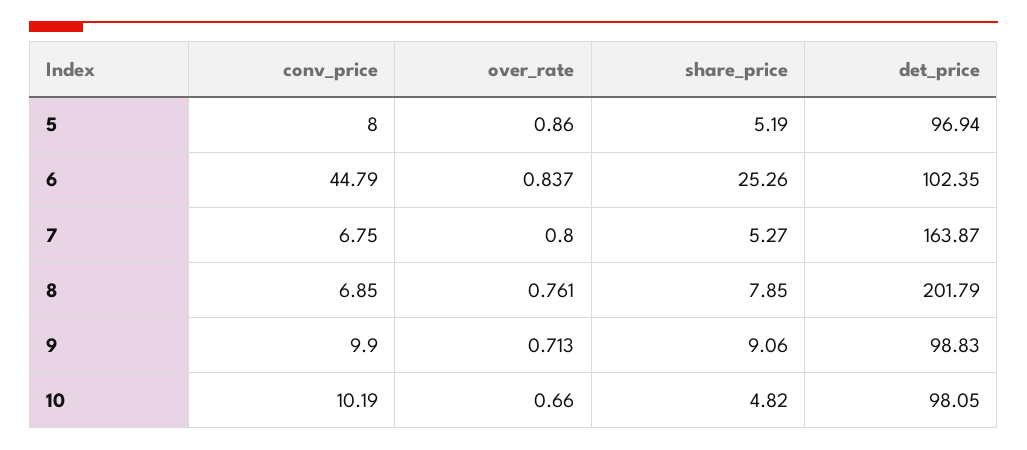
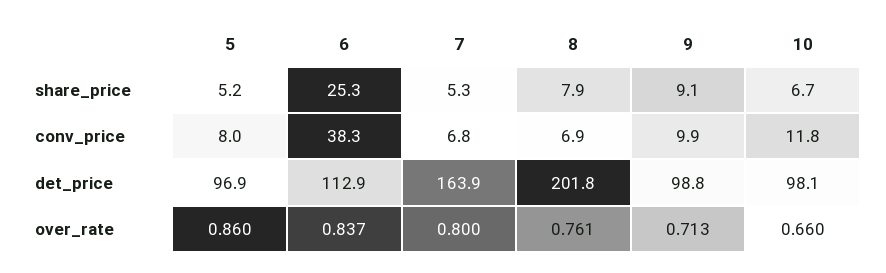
  {
    "conv_price": {
      "5": 8,
-     "6": 44.79,
+     "6": 38.3,
      "7": 6.75,
      "8": 6.85,
      "9": 9.9,
-     "10": 10.19
+     "10": 11.8
    },
    "over_rate": {
      "5": 0.86,
      "6": 0.837,
      "7": 0.8,
      "8": 0.761,
      "9": 0.713,
      "10": 0.66
    },
    "share_price": {
      "5": 5.19,
      "6": 25.26,
      "7": 5.27,
      "8": 7.85,
      "9": 9.06,
-     "10": 4.82
+     "10": 6.7
    },
    "det_price": {
      "5": 96.94,
-     "6": 102.35,
+     "6": 112.9,
      "7": 163.87,
      "8": 201.79,
      "9": 98.83,
      "10": 98.05
    }
  }

